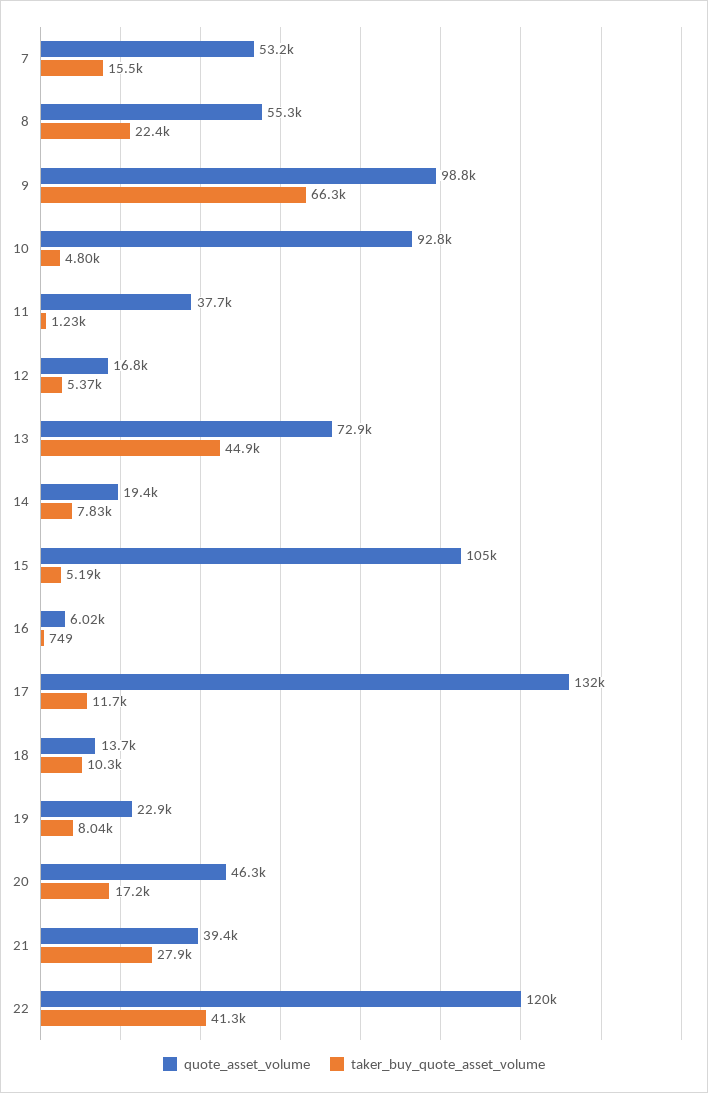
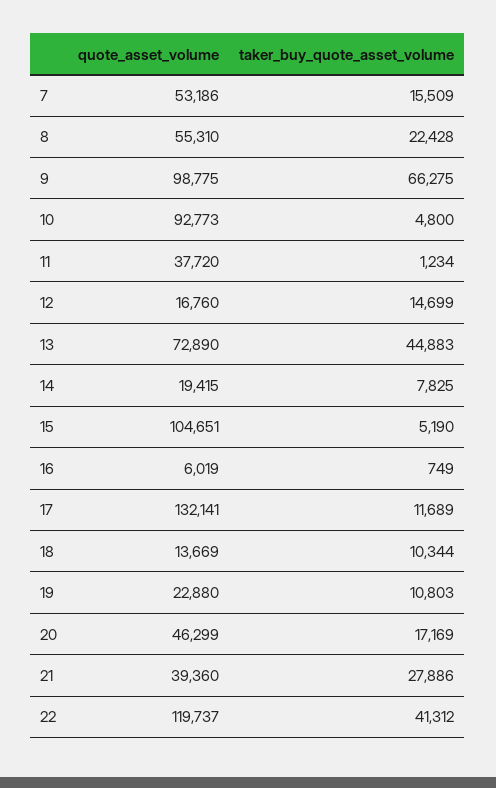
  {
    "quote_asset_volume": {
      "7": 53186,
      "8": 55310,
      "9": 98775,
      "10": 92773,
      "11": 37720,
      "12": 16760,
      "13": 72890,
      "14": 19415,
      "15": 104651,
      "16": 6019,
      "17": 132141,
      "18": 13669,
      "19": 22880,
      "20": 46299,
      "21": 39360,
      "22": 119737
    },
    "taker_buy_quote_asset_volume": {
      "7": 15509,
      "8": 22428,
      "9": 66275,
      "10": 4800,
      "11": 1234,
-     "12": 5370,
+     "12": 14699,
      "13": 44883,
      "14": 7825,
      "15": 5190,
      "16": 749,
      "17": 11689,
      "18": 10344,
-     "19": 8040,
+     "19": 10803,
      "20": 17169,
      "21": 27886,
      "22": 41312
    }
  }

